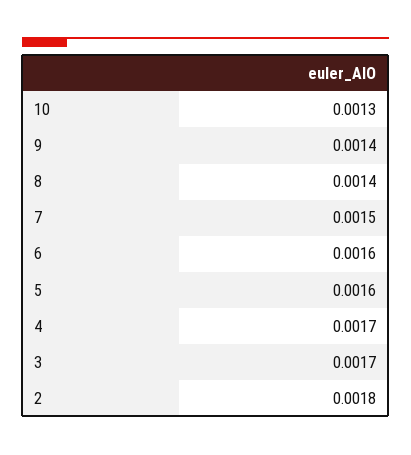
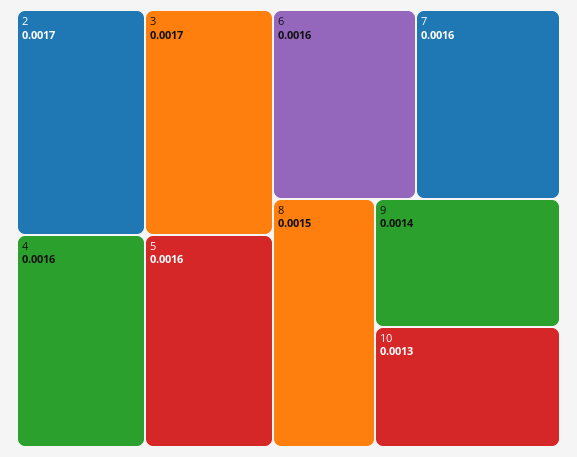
  {
    "10": 0.0013,
    "9": 0.0014,
-   "8": 0.0014,
+   "8": 0.0015,
-   "7": 0.0015,
+   "7": 0.0016,
    "6": 0.0016,
    "5": 0.0016,
-   "4": 0.0017,
+   "4": 0.0016,
    "3": 0.0017,
-   "2": 0.0018
+   "2": 0.0017
  }

